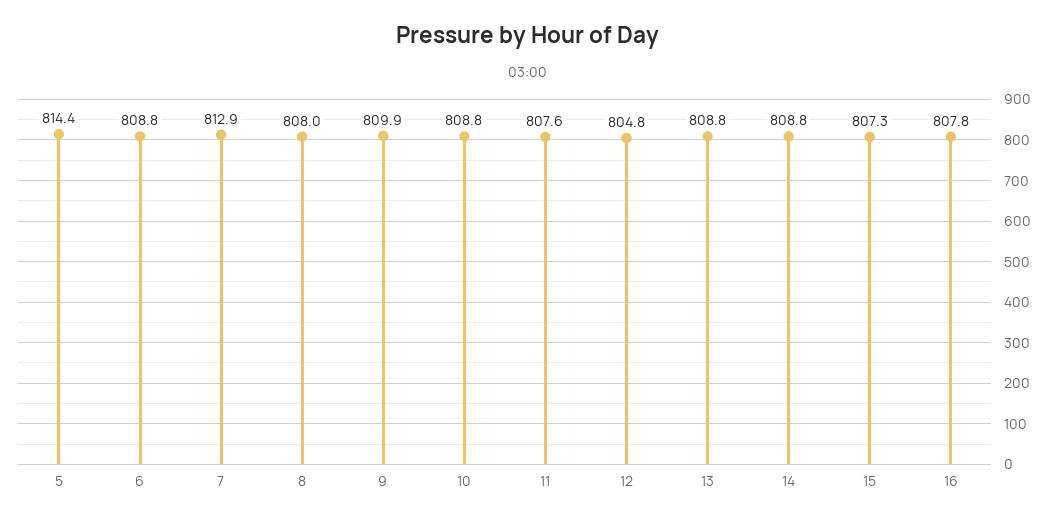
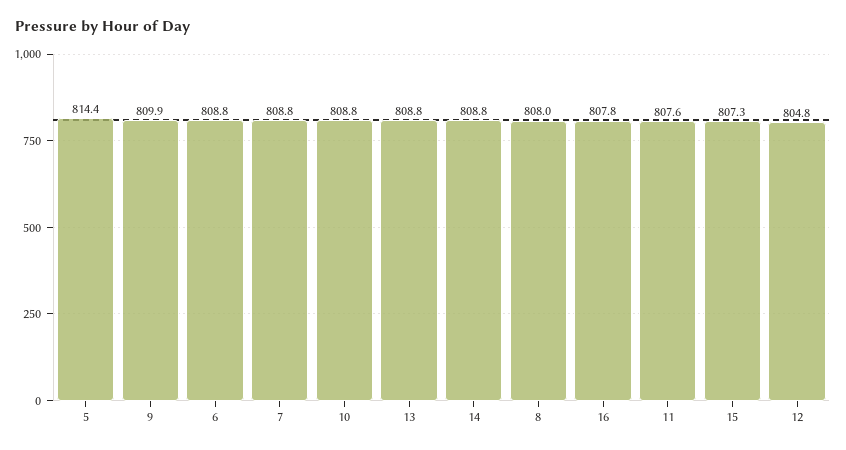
  {
    "5": 814.4,
    "6": 808.8,
-   "7": 812.9,
+   "7": 808.8,
    "8": 808,
    "9": 809.9,
    "10": 808.8,
    "11": 807.6,
    "12": 804.8,
    "13": 808.8,
    "14": 808.8,
    "15": 807.3,
    "16": 807.8
  }

